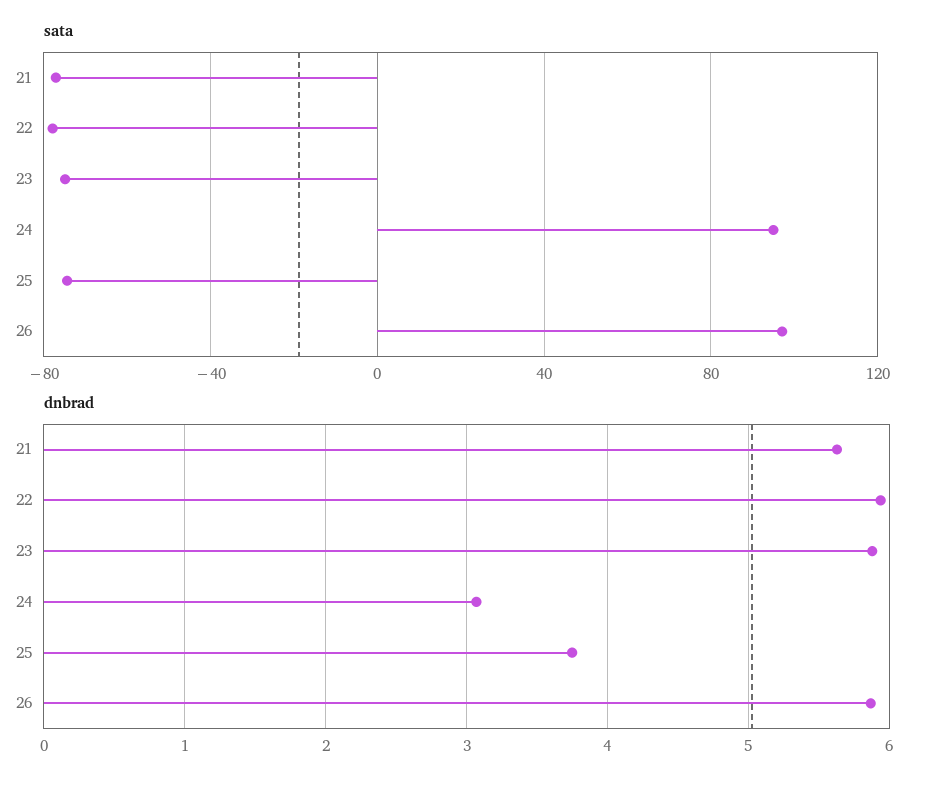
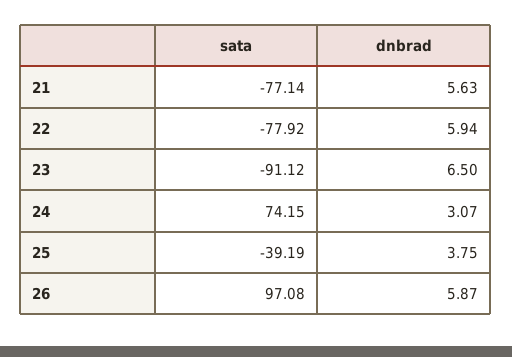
  {
    "sata": {
      "21": -77.14,
      "22": -77.92,
-     "23": -75,
+     "23": -91.12,
-     "24": 95,
+     "24": 74.15,
-     "25": -75,
+     "25": -39.19,
      "26": 97.08
    },
    "dnbrad": {
      "21": 5.63,
      "22": 5.94,
-     "23": 5.9,
+     "23": 6.5,
      "24": 3.07,
      "25": 3.75,
      "26": 5.87
    }
  }

